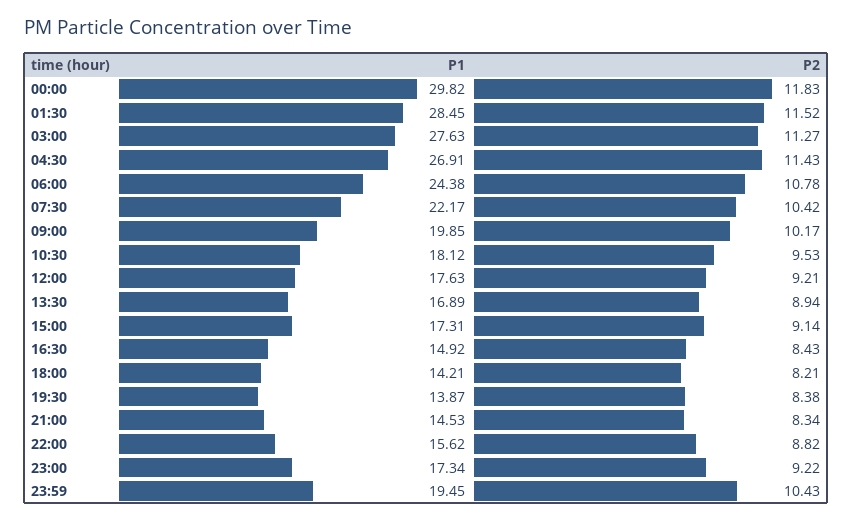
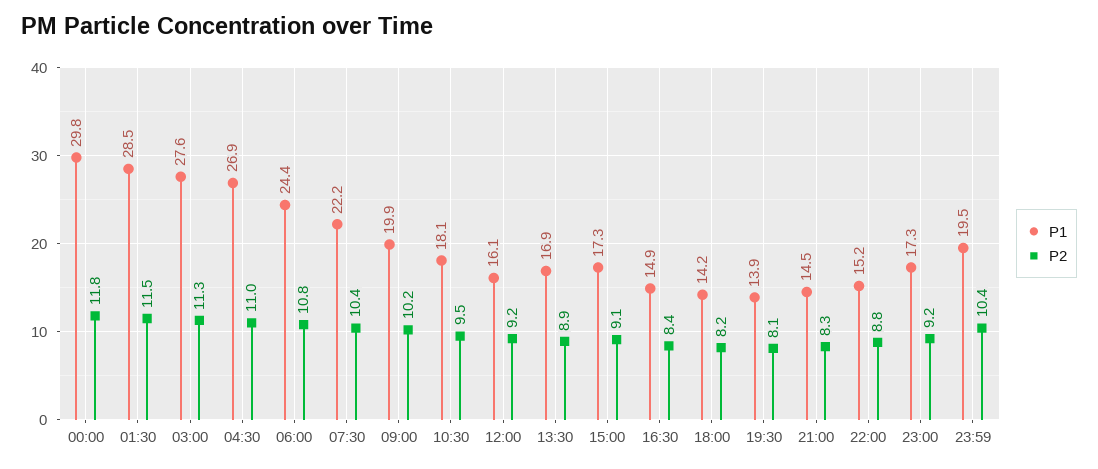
  {
    "P1": {
      "00:00": 29.82,
      "01:30": 28.45,
      "03:00": 27.63,
      "04:30": 26.91,
      "06:00": 24.38,
      "07:30": 22.17,
      "09:00": 19.85,
      "10:30": 18.12,
-     "12:00": 17.63,
+     "12:00": 16.1,
      "13:30": 16.89,
      "15:00": 17.31,
      "16:30": 14.92,
      "18:00": 14.21,
      "19:30": 13.87,
      "21:00": 14.53,
-     "22:00": 15.62,
+     "22:00": 15.2,
      "23:00": 17.34,
      "23:59": 19.45
    },
    "P2": {
      "00:00": 11.83,
      "01:30": 11.52,
      "03:00": 11.27,
-     "04:30": 11.43,
+     "04:30": 11,
      "06:00": 10.78,
      "07:30": 10.42,
      "09:00": 10.17,
      "10:30": 9.53,
      "12:00": 9.21,
      "13:30": 8.94,
      "15:00": 9.14,
      "16:30": 8.43,
      "18:00": 8.21,
-     "19:30": 8.38,
+     "19:30": 8.1,
      "21:00": 8.34,
      "22:00": 8.82,
      "23:00": 9.22,
      "23:59": 10.43
    }
  }

